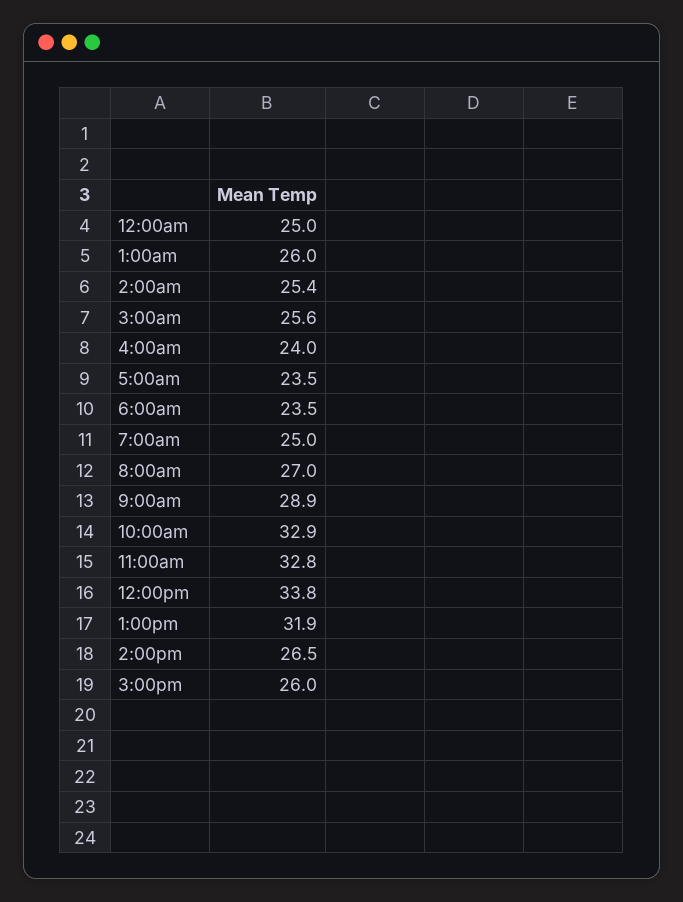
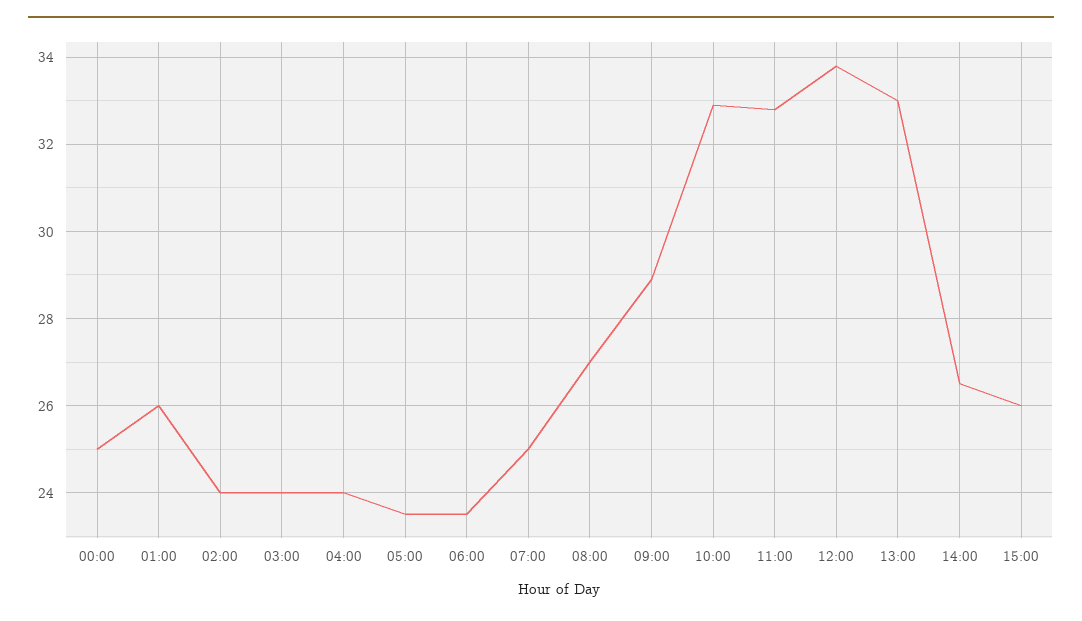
  {
    "12:00am": 25,
    "1:00am": 26,
-   "2:00am": 25.4,
+   "2:00am": 24,
-   "3:00am": 25.6,
+   "3:00am": 24,
    "4:00am": 24,
    "5:00am": 23.5,
    "6:00am": 23.5,
    "7:00am": 25,
    "8:00am": 27,
    "9:00am": 28.9,
    "10:00am": 32.9,
    "11:00am": 32.8,
    "12:00pm": 33.8,
-   "1:00pm": 31.9,
+   "1:00pm": 33,
    "2:00pm": 26.5,
    "3:00pm": 26
  }

